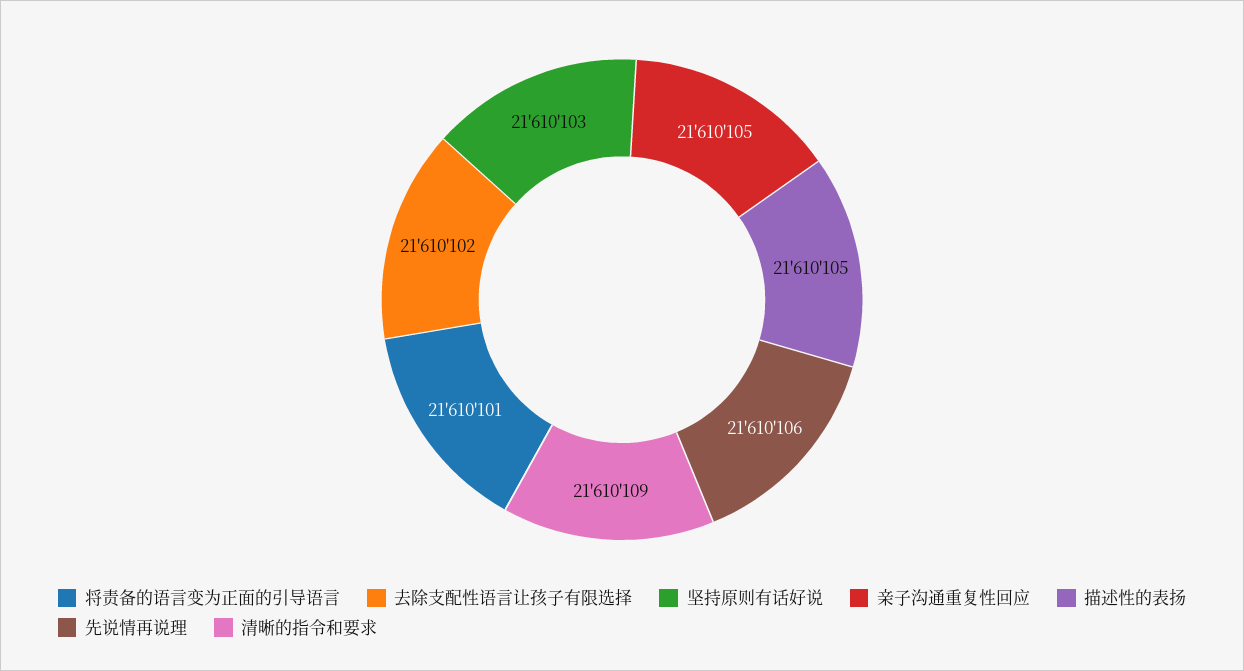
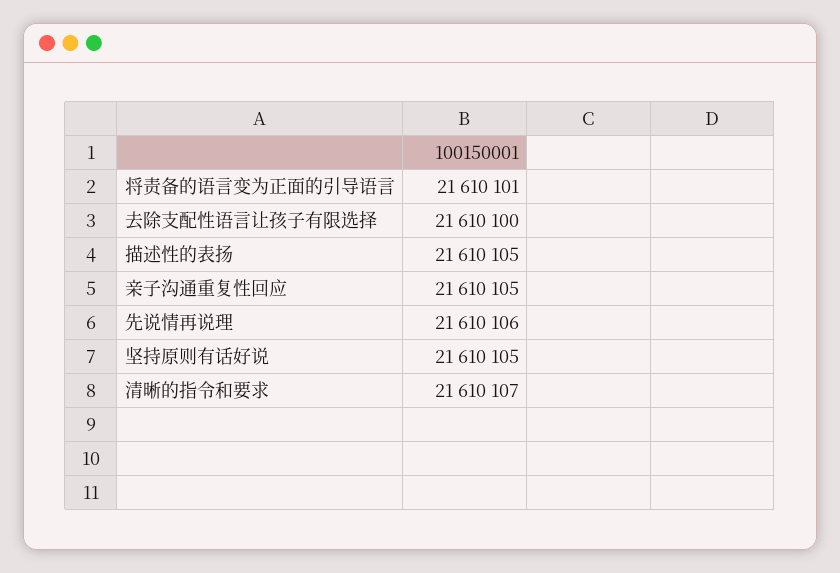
  {
    "将责备的语言变为正面的引导语言": 21610101,
-   "去除支配性语言让孩子有限选择": 21610102,
+   "去除支配性语言让孩子有限选择": 21610100,
-   "坚持原则有话好说": 21610103,
+   "坚持原则有话好说": 21610105,
    "亲子沟通重复性回应": 21610105,
    "描述性的表扬": 21610105,
    "先说情再说理": 21610106,
-   "清晰的指令和要求": 21610109
+   "清晰的指令和要求": 21610107
  }

